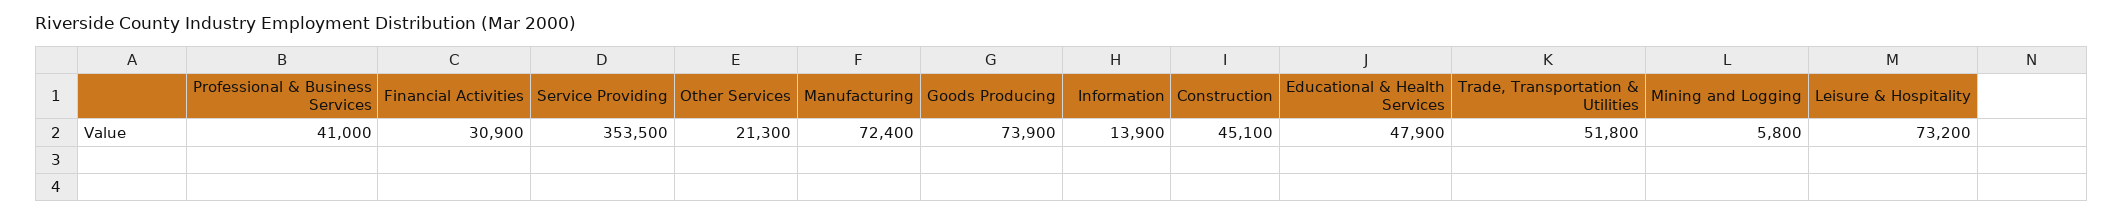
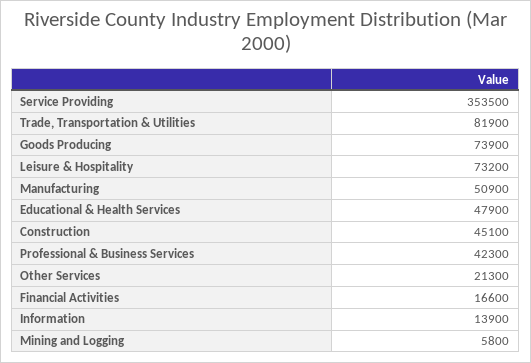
  {
-   "Professional & Business Services": 41000,
+   "Professional & Business Services": 42300,
-   "Financial Activities": 30900,
+   "Financial Activities": 16600,
    "Service Providing": 353500,
    "Other Services": 21300,
-   "Manufacturing": 72400,
+   "Manufacturing": 50900,
    "Goods Producing": 73900,
    "Information": 13900,
    "Construction": 45100,
    "Educational & Health Services": 47900,
-   "Trade, Transportation & Utilities": 51800,
+   "Trade, Transportation & Utilities": 81900,
    "Mining and Logging": 5800,
    "Leisure & Hospitality": 73200
  }

